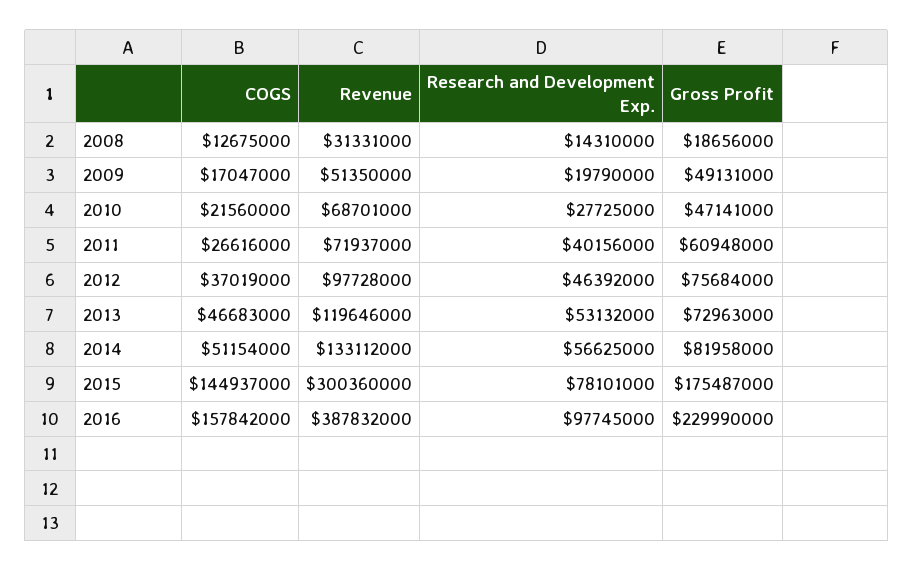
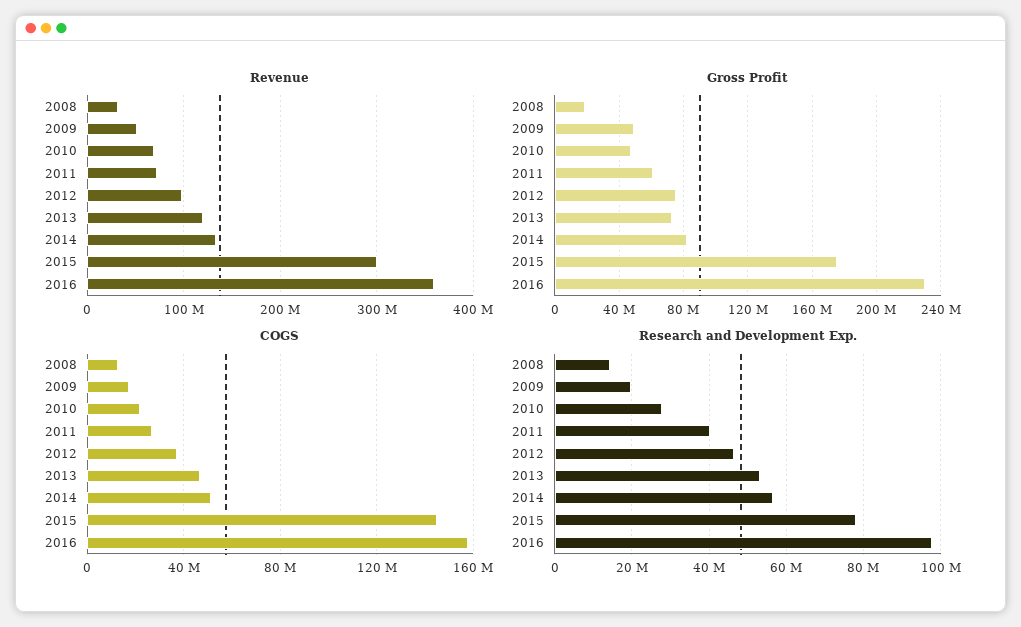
  {
    "COGS": {
      "2008": 12675000,
      "2009": 17047000,
      "2010": 21560000,
      "2011": 26616000,
      "2012": 37019000,
      "2013": 46683000,
      "2014": 51154000,
      "2015": 144937000,
      "2016": 157842000
    },
    "Revenue": {
      "2008": 31331000,
      "2009": 51350000,
      "2010": 68701000,
      "2011": 71937000,
      "2012": 97728000,
      "2013": 119646000,
      "2014": 133112000,
      "2015": 300360000,
-     "2016": 387832000
+     "2016": 360000000
    },
    "Research and Development Exp.": {
      "2008": 14310000,
      "2009": 19790000,
      "2010": 27725000,
      "2011": 40156000,
      "2012": 46392000,
      "2013": 53132000,
      "2014": 56625000,
      "2015": 78101000,
      "2016": 97745000
    },
    "Gross Profit": {
      "2008": 18656000,
      "2009": 49131000,
      "2010": 47141000,
      "2011": 60948000,
      "2012": 75684000,
      "2013": 72963000,
      "2014": 81958000,
      "2015": 175487000,
      "2016": 229990000
    }
  }

